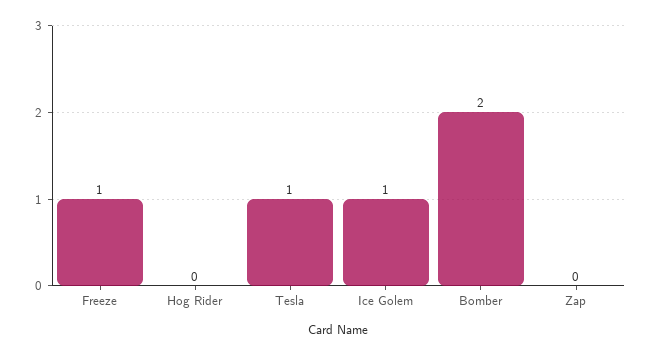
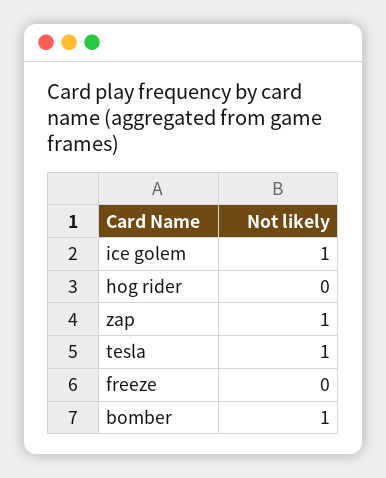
  {
-   "Freeze": 1,
+   "Freeze": 0,
    "Hog Rider": 0,
    "Tesla": 1,
    "Ice Golem": 1,
-   "Bomber": 2,
+   "Bomber": 1,
-   "Zap": 0
+   "Zap": 1
  }

